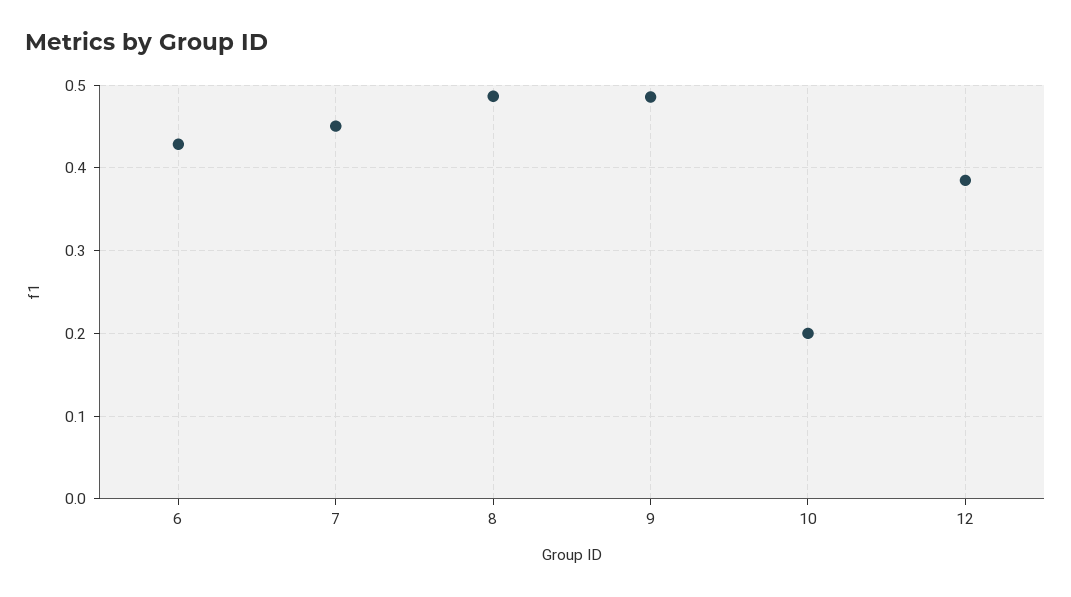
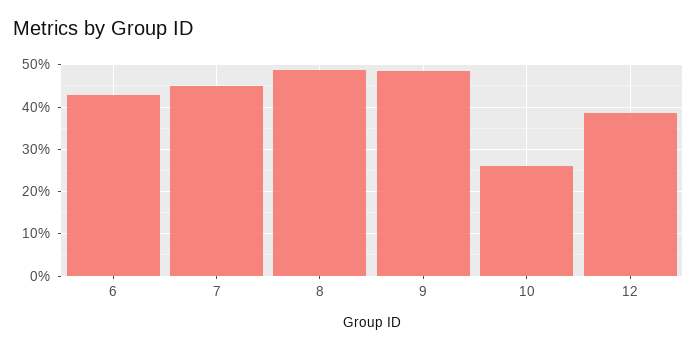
  {
    "6": 0.43,
    "7": 0.45,
    "8": 0.49,
    "9": 0.49,
-   "10": 0.2,
+   "10": 0.26,
    "12": 0.38
  }

